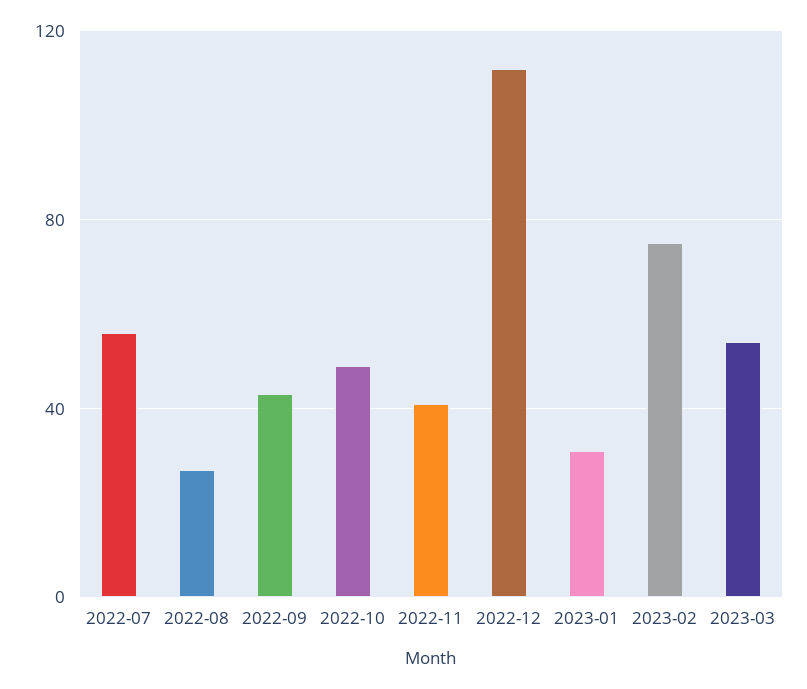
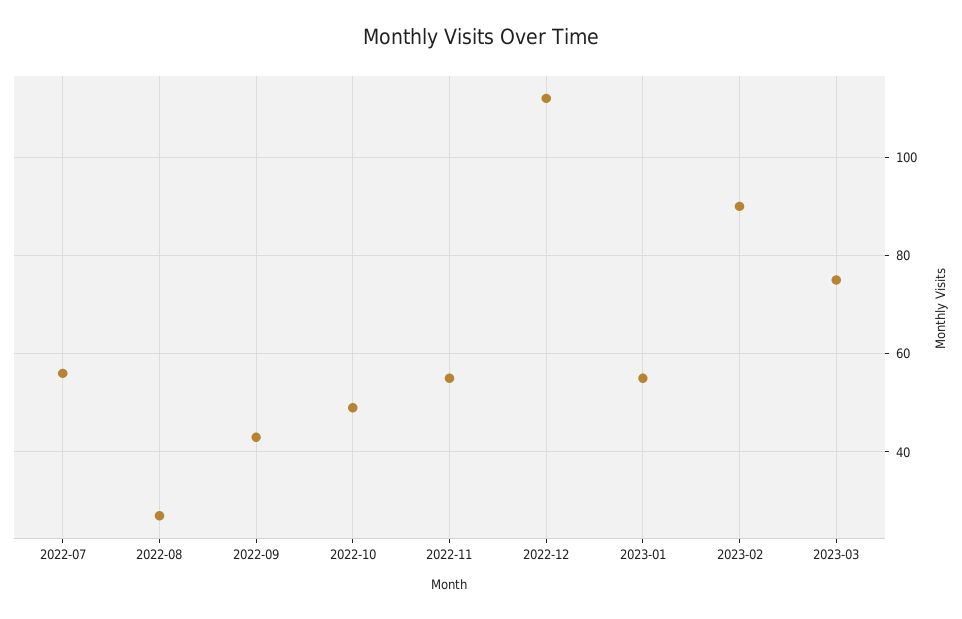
  {
    "2022-07": 55,
    "2022-08": 25,
    "2022-09": 45,
    "2022-10": 50,
-   "2022-11": 40,
+   "2022-11": 55,
    "2022-12": 110,
-   "2023-01": 30,
+   "2023-01": 55,
-   "2023-02": 75,
+   "2023-02": 90,
-   "2023-03": 55
+   "2023-03": 75
  }

